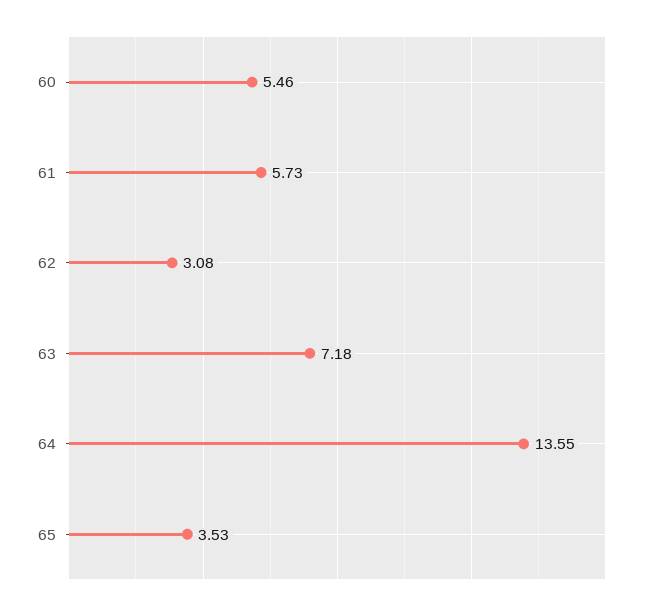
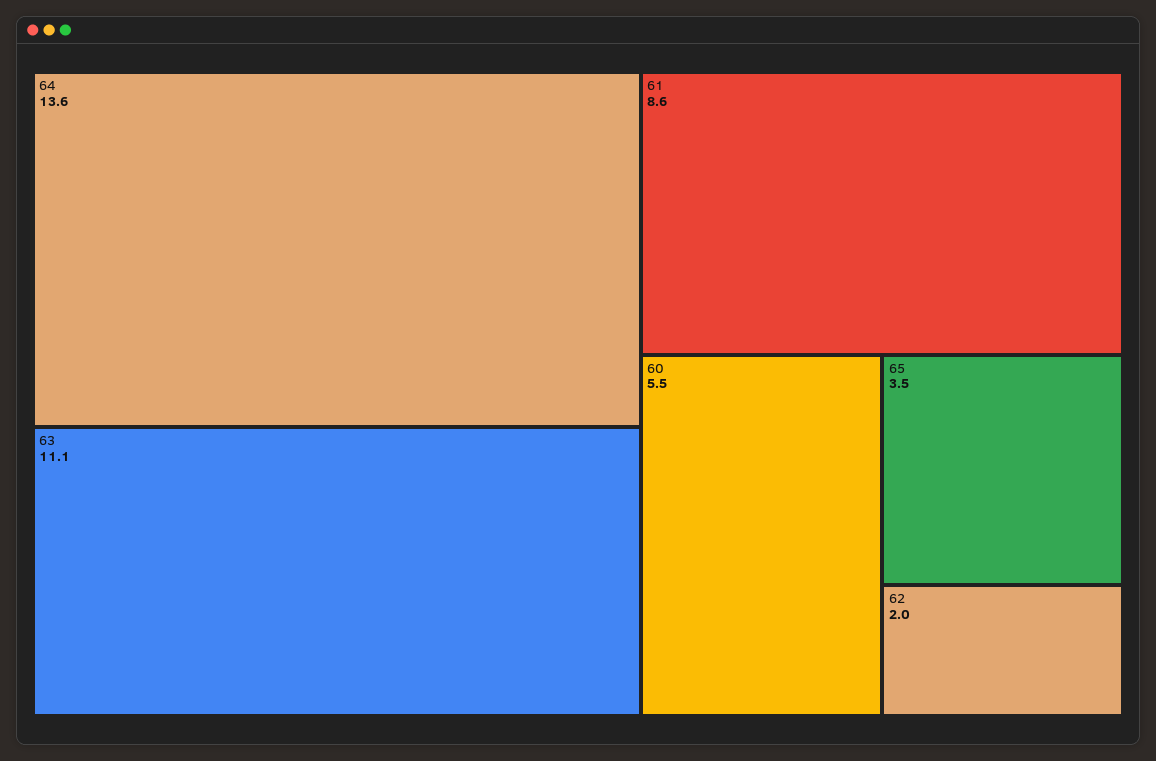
  {
    "60": 5.46,
-   "61": 5.73,
+   "61": 8.6,
-   "62": 3.08,
+   "62": 2,
-   "63": 7.18,
+   "63": 11.1,
    "64": 13.55,
    "65": 3.53
  }

